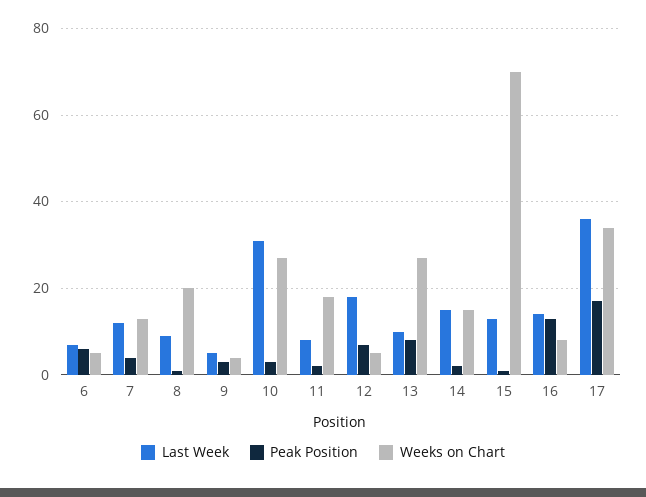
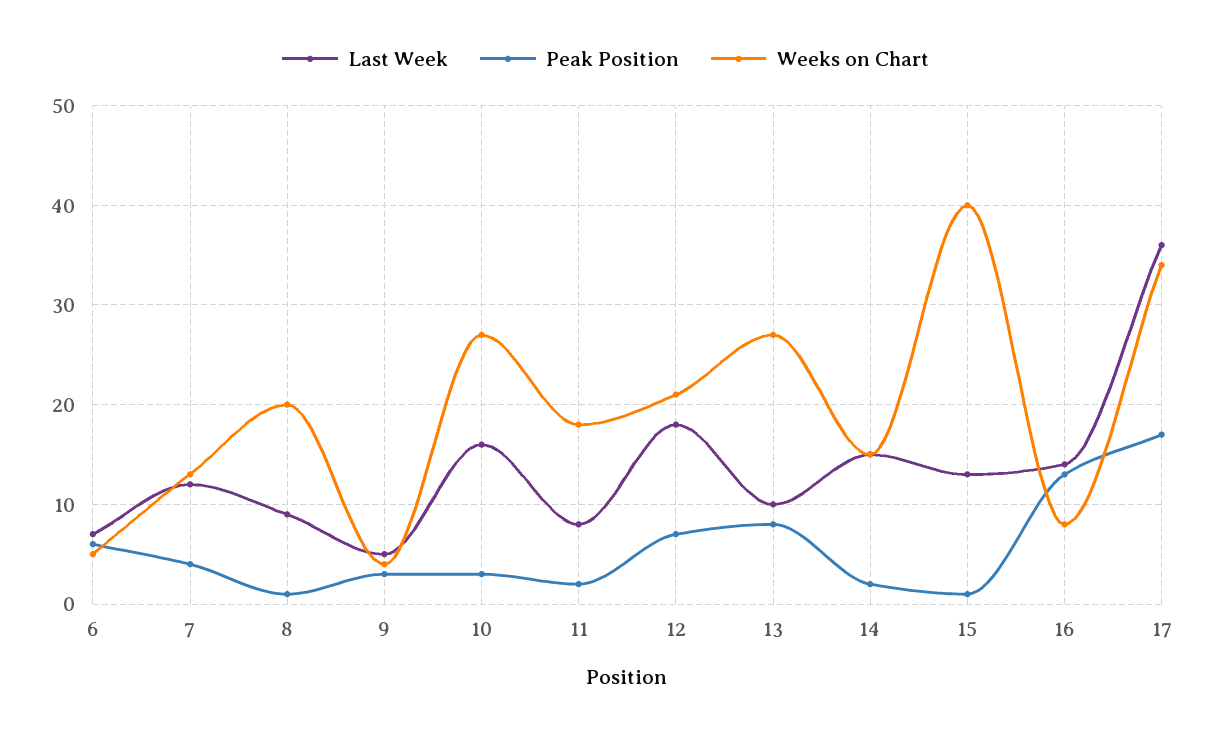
  {
    "Last Week": {
      "6": 7,
      "7": 12,
      "8": 9,
      "9": 5,
-     "10": 30,
+     "10": 16,
      "11": 8,
      "12": 18,
      "13": 10,
      "14": 15,
      "15": 13,
      "16": 14,
      "17": 36
    },
    "Peak Position": {
      "6": 6,
      "7": 4,
      "8": 1,
      "9": 3,
      "10": 3,
      "11": 2,
      "12": 7,
      "13": 8,
      "14": 2,
      "15": 1,
      "16": 13,
      "17": 17
    },
    "Weeks on Chart": {
      "6": 5,
      "7": 13,
      "8": 20,
      "9": 4,
      "10": 27,
      "11": 18,
-     "12": 5,
+     "12": 21,
      "13": 27,
      "14": 15,
-     "15": 70,
+     "15": 40,
      "16": 8,
      "17": 34
    }
  }

